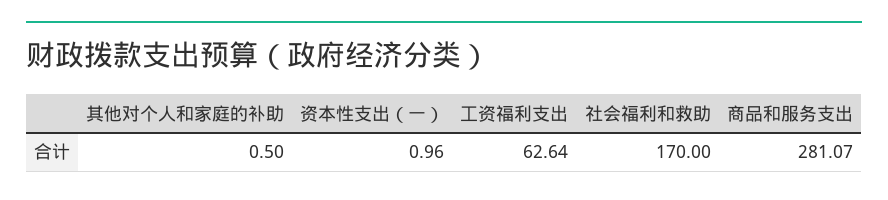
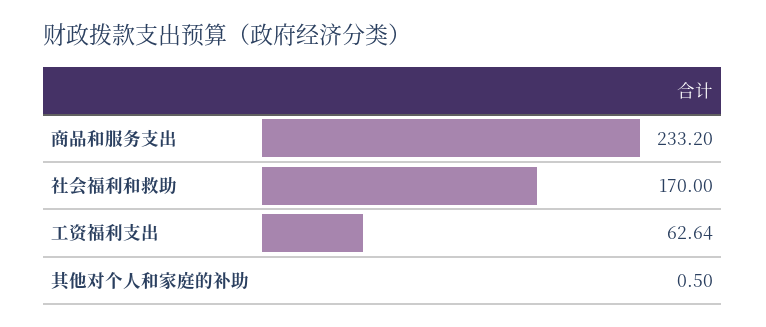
  {
    "其他对个人和家庭的补助": 0.5,
-   "资本性支出（一）": 0.96,
    "工资福利支出": 62.64,
    "社会福利和救助": 170,
-   "商品和服务支出": 281.07
+   "商品和服务支出": 233.2
  }

